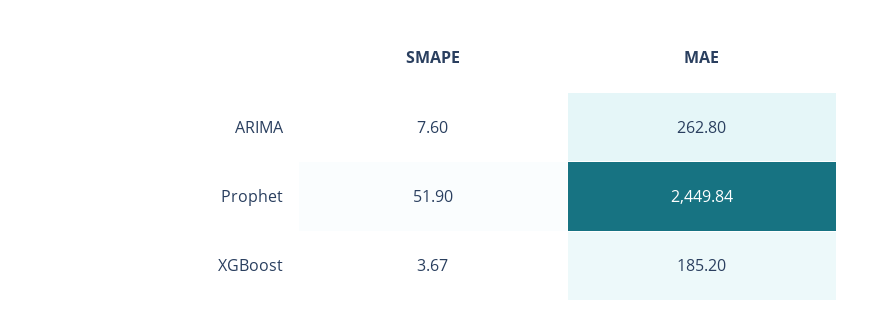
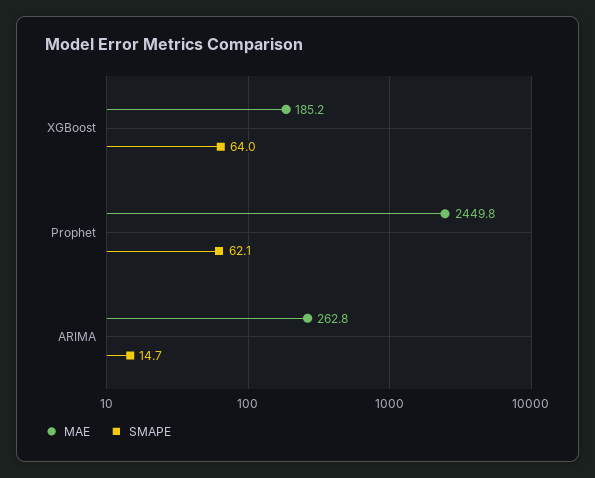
  {
    "SMAPE": {
-     "ARIMA": 7.6,
+     "ARIMA": 14.7,
-     "Prophet": 51.9,
+     "Prophet": 62.1,
-     "XGBoost": 3.67
+     "XGBoost": 64
    },
    "MAE": {
      "ARIMA": 262.8,
      "Prophet": 2449.84,
      "XGBoost": 185.2
    }
  }

